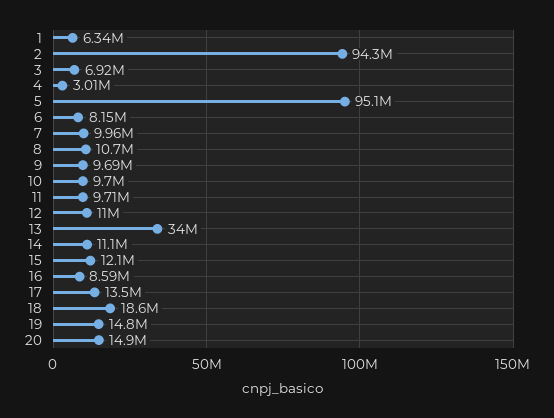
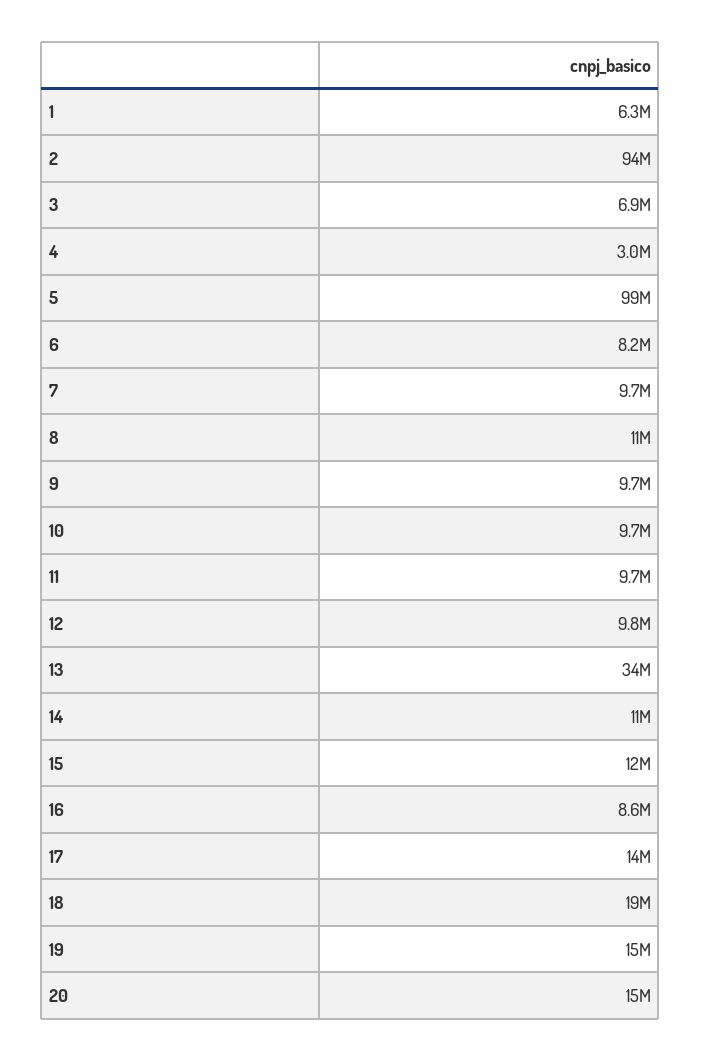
  {
    "1": 6340000,
    "2": 94300000,
    "3": 6920000,
    "4": 3010000,
-   "5": 95100000,
+   "5": 99000000,
    "6": 8150000,
-   "7": 9960000,
+   "7": 9700000,
    "8": 10700000,
    "9": 9690000,
    "10": 9700000,
    "11": 9710000,
-   "12": 11000000,
+   "12": 9800000,
    "13": 34000000,
    "14": 11100000,
    "15": 12100000,
    "16": 8590000,
    "17": 13500000,
    "18": 18600000,
    "19": 14800000,
    "20": 14900000
  }

